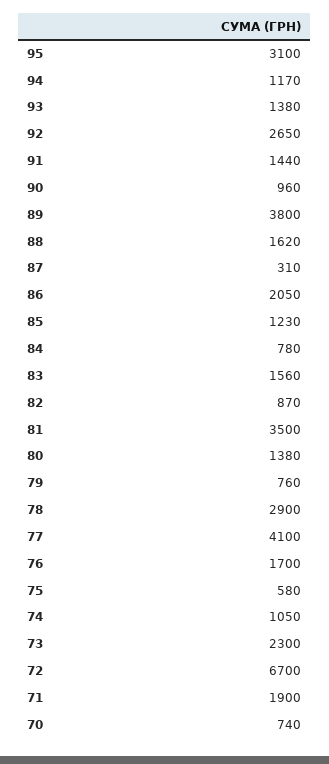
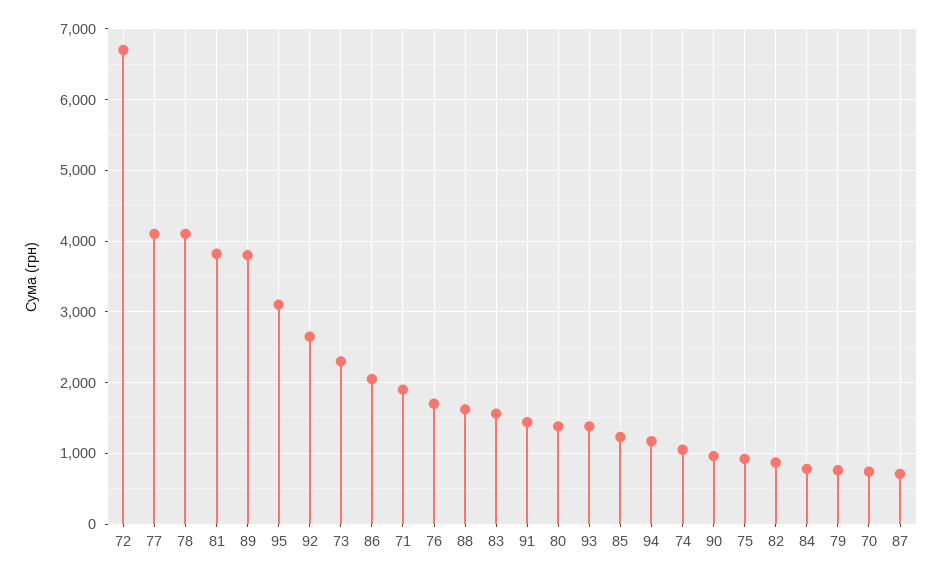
  {
    "95": 3100,
    "94": 1170,
    "93": 1380,
    "92": 2650,
    "91": 1440,
    "90": 960,
    "89": 3800,
    "88": 1620,
-   "87": 310,
+   "87": 700,
    "86": 2050,
    "85": 1230,
    "84": 780,
    "83": 1560,
    "82": 870,
-   "81": 3500,
+   "81": 3800,
    "80": 1380,
    "79": 760,
-   "78": 2900,
+   "78": 4100,
    "77": 4100,
    "76": 1700,
-   "75": 580,
+   "75": 900,
    "74": 1050,
    "73": 2300,
    "72": 6700,
    "71": 1900,
    "70": 740
  }

